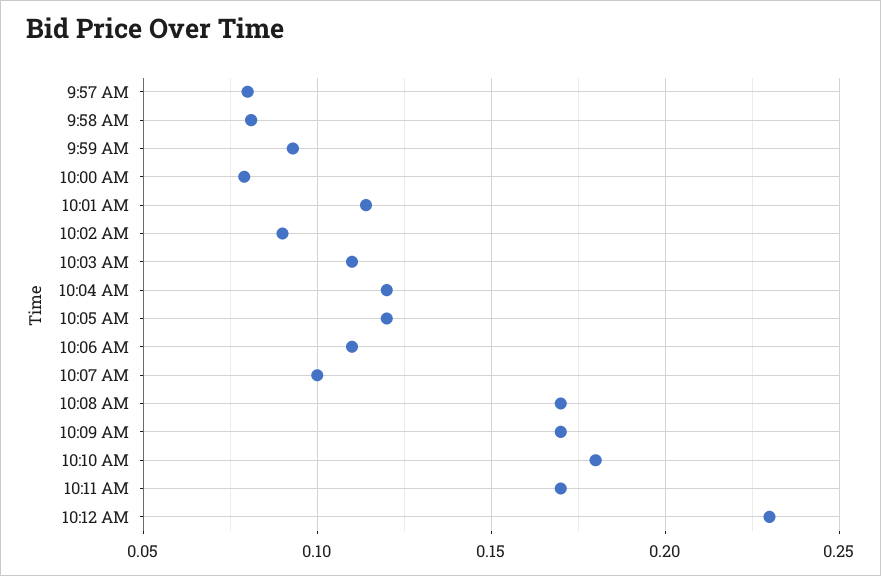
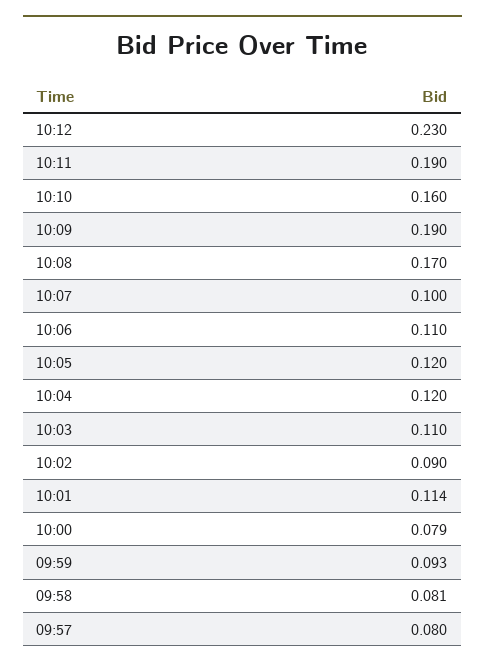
  {
    "9:57 AM": 0.08,
    "9:58 AM": 0.081,
    "9:59 AM": 0.093,
    "10:00 AM": 0.079,
    "10:01 AM": 0.114,
    "10:02 AM": 0.09,
    "10:03 AM": 0.11,
    "10:04 AM": 0.12,
    "10:05 AM": 0.12,
    "10:06 AM": 0.11,
    "10:07 AM": 0.1,
    "10:08 AM": 0.17,
-   "10:09 AM": 0.17,
+   "10:09 AM": 0.19,
-   "10:10 AM": 0.18,
+   "10:10 AM": 0.16,
-   "10:11 AM": 0.17,
+   "10:11 AM": 0.19,
    "10:12 AM": 0.23
  }

